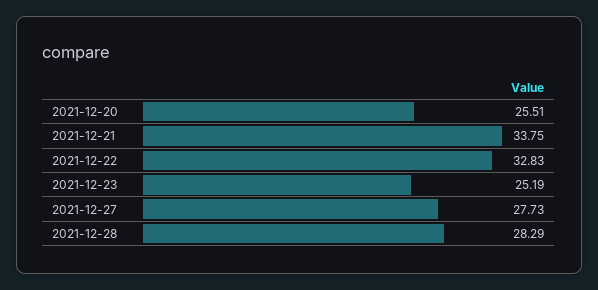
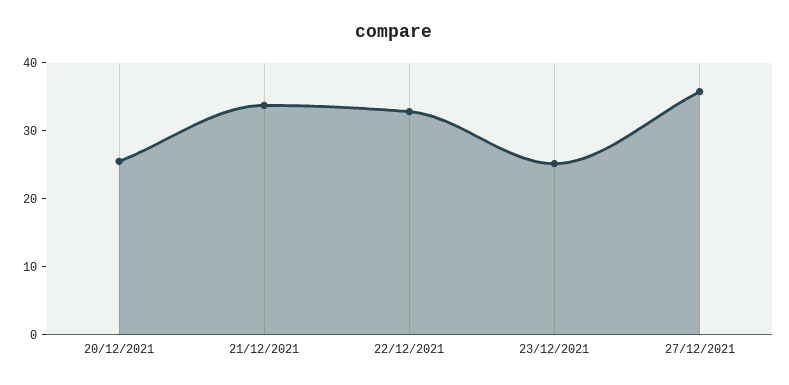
  {
    "2021-12-20": 25.51,
    "2021-12-21": 33.75,
    "2021-12-22": 32.83,
    "2021-12-23": 25.19,
-   "2021-12-27": 27.73,
+   "2021-12-27": 36
-   "2021-12-28": 28.29
  }

